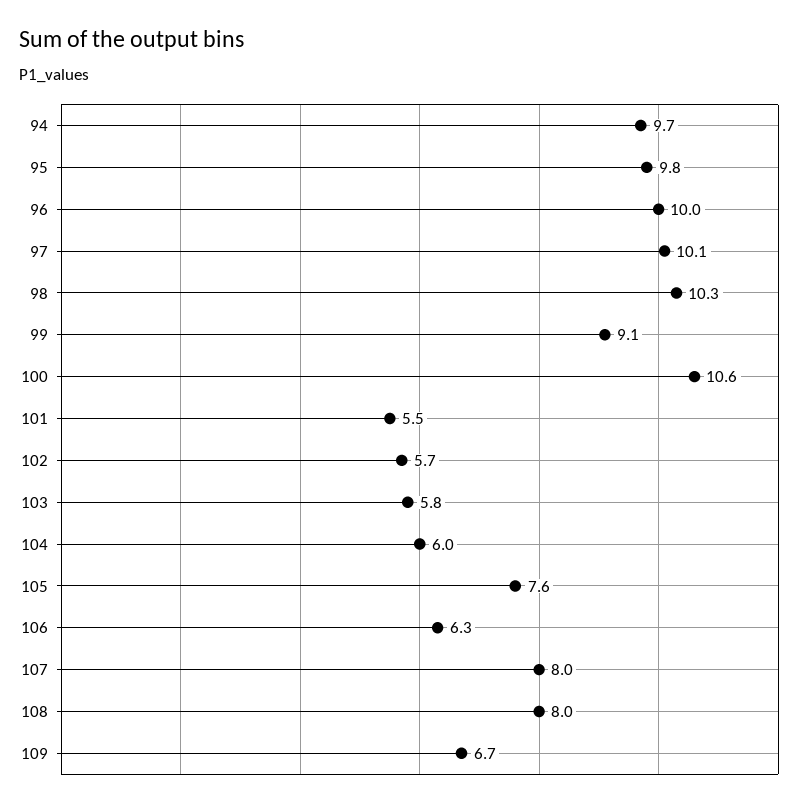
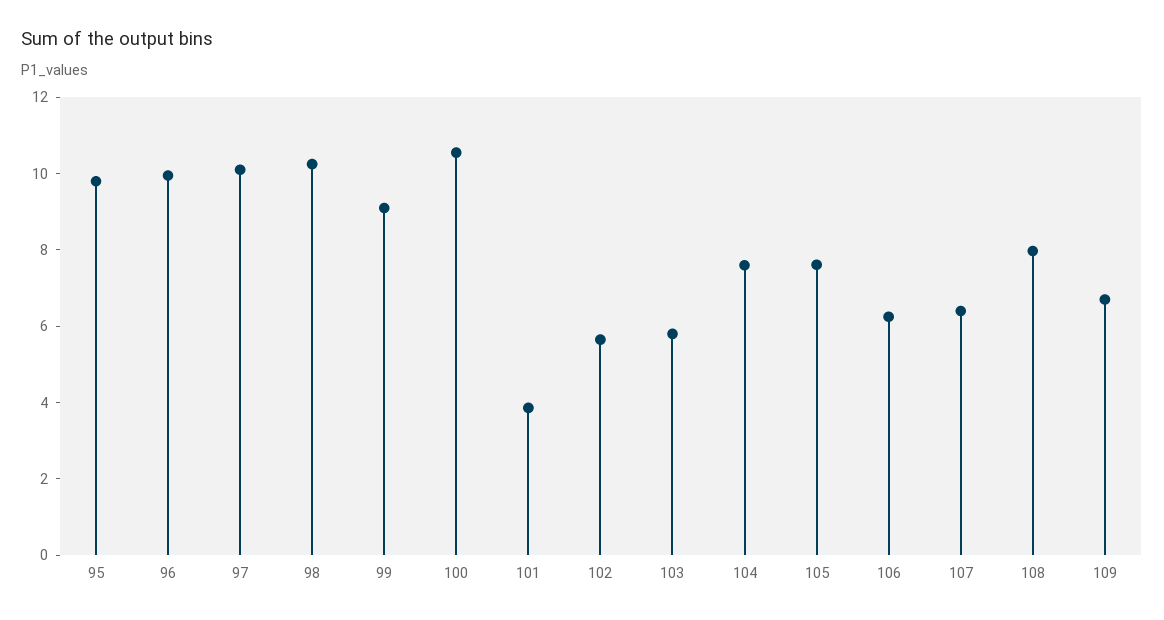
  {
-   "94": 9.7,
    "95": 9.8,
    "96": 10,
    "97": 10.1,
    "98": 10.3,
    "99": 9.1,
    "100": 10.6,
-   "101": 5.5,
+   "101": 4,
    "102": 5.7,
    "103": 5.8,
-   "104": 6,
+   "104": 7.5,
    "105": 7.6,
    "106": 6.3,
-   "107": 8,
+   "107": 6.5,
    "108": 8,
    "109": 6.7
  }

